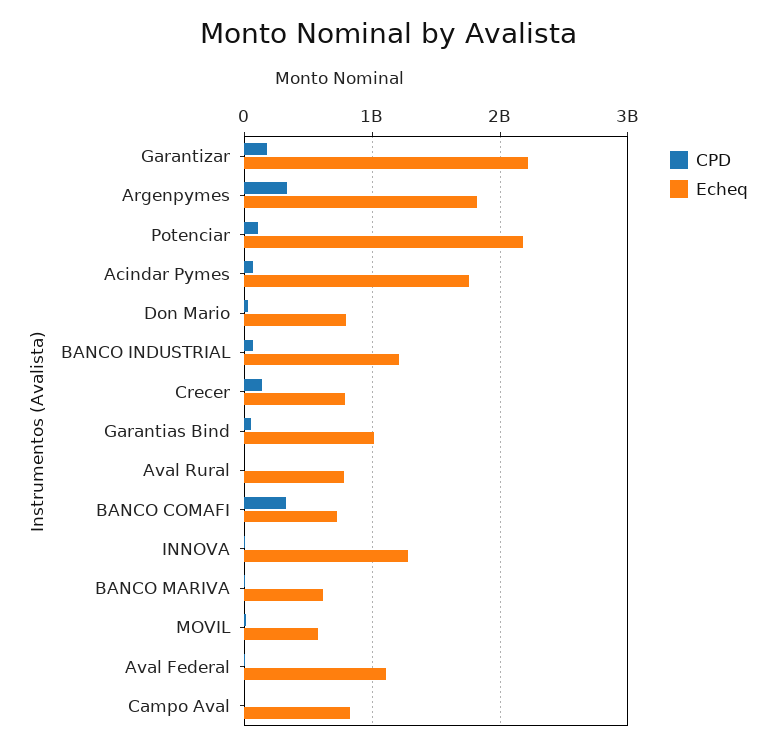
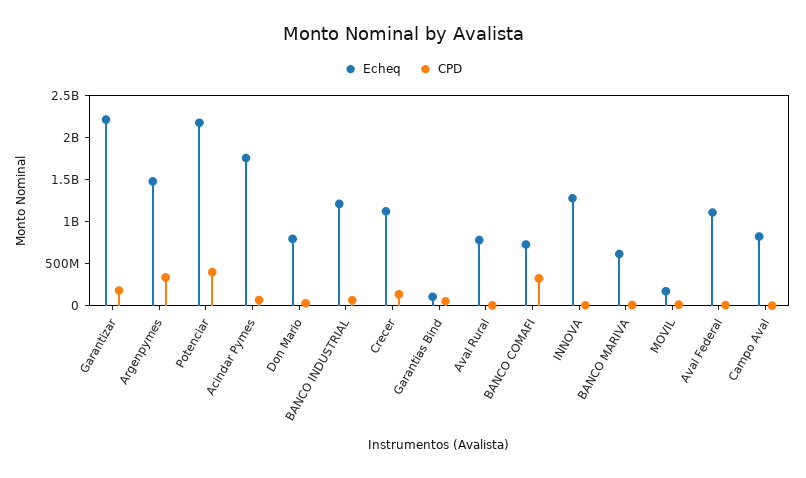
  {
    "CPD": {
      "Garantizar": 200000000,
      "Argenpymes": 300000000,
-     "Potenciar": 100000000,
+     "Potenciar": 400000000,
      "Acindar Pymes": 100000000,
      "Don Mario": 0,
      "BANCO INDUSTRIAL": 100000000,
      "Crecer": 100000000,
      "Garantias Bind": 100000000,
      "Aval Rural": 0,
      "BANCO COMAFI": 300000000,
      "INNOVA": 0,
      "BANCO MARIVA": 0,
      "MOVIL": 0,
      "Aval Federal": 0,
      "Campo Aval": 0
    },
    "Echeq": {
      "Garantizar": 2200000000,
-     "Argenpymes": 1800000000,
+     "Argenpymes": 1500000000,
      "Potenciar": 2200000000,
      "Acindar Pymes": 1800000000,
      "Don Mario": 800000000,
      "BANCO INDUSTRIAL": 1200000000,
-     "Crecer": 800000000,
+     "Crecer": 1100000000,
-     "Garantias Bind": 1000000000,
+     "Garantias Bind": 100000000,
      "Aval Rural": 800000000,
      "BANCO COMAFI": 700000000,
      "INNOVA": 1300000000,
      "BANCO MARIVA": 600000000,
-     "MOVIL": 600000000,
+     "MOVIL": 200000000,
      "Aval Federal": 1100000000,
      "Campo Aval": 800000000
    }
  }

